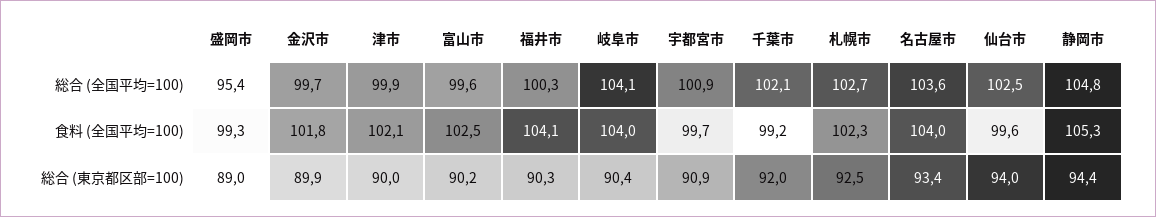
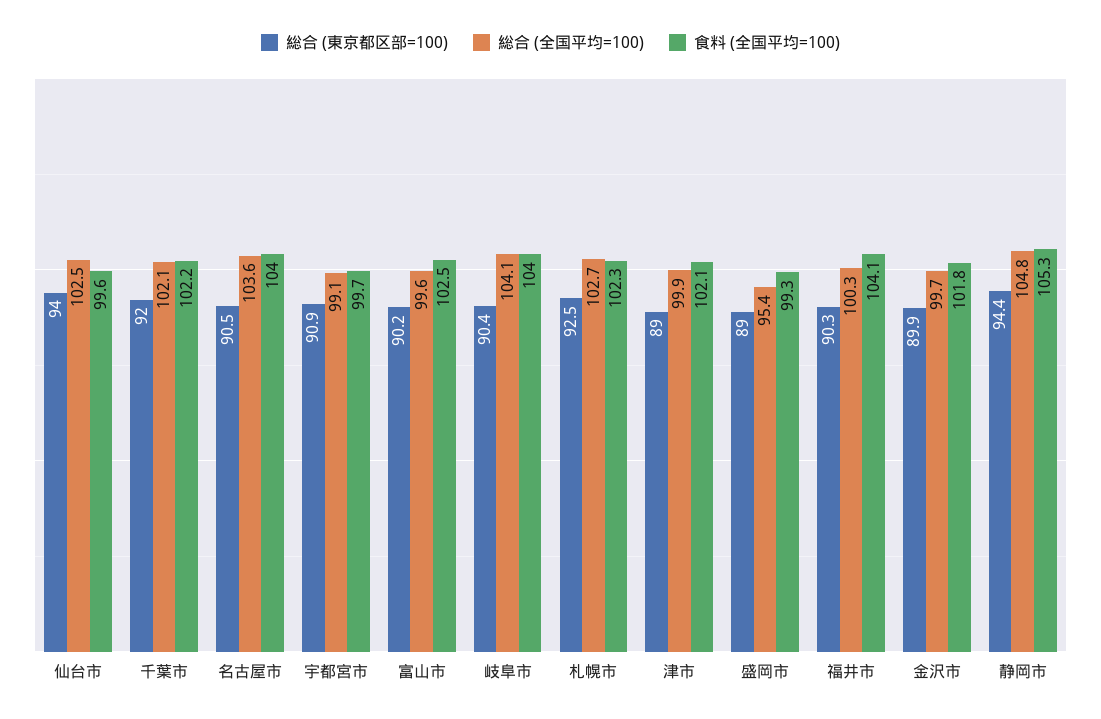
  {
    "総合 (全国平均=100)": {
      "盛岡市": 95.4,
      "金沢市": 99.7,
      "津市": 99.9,
      "富山市": 99.6,
      "福井市": 100.3,
      "岐阜市": 104.1,
-     "宇都宮市": 100.9,
+     "宇都宮市": 99.1,
      "千葉市": 102.1,
      "札幌市": 102.7,
      "名古屋市": 103.6,
      "仙台市": 102.5,
      "静岡市": 104.8
    },
    "食料 (全国平均=100)": {
      "盛岡市": 99.3,
      "金沢市": 101.8,
      "津市": 102.1,
      "富山市": 102.5,
      "福井市": 104.1,
      "岐阜市": 104,
      "宇都宮市": 99.7,
-     "千葉市": 99.2,
+     "千葉市": 102.2,
      "札幌市": 102.3,
      "名古屋市": 104,
      "仙台市": 99.6,
      "静岡市": 105.3
    },
    "総合 (東京都区部=100)": {
      "盛岡市": 89,
      "金沢市": 89.9,
-     "津市": 90,
+     "津市": 89,
      "富山市": 90.2,
      "福井市": 90.3,
      "岐阜市": 90.4,
      "宇都宮市": 90.9,
      "千葉市": 92,
      "札幌市": 92.5,
-     "名古屋市": 93.4,
+     "名古屋市": 90.5,
      "仙台市": 94,
      "静岡市": 94.4
    }
  }

